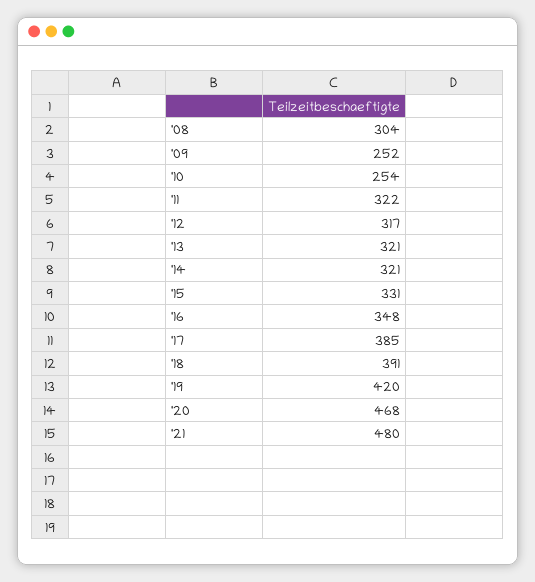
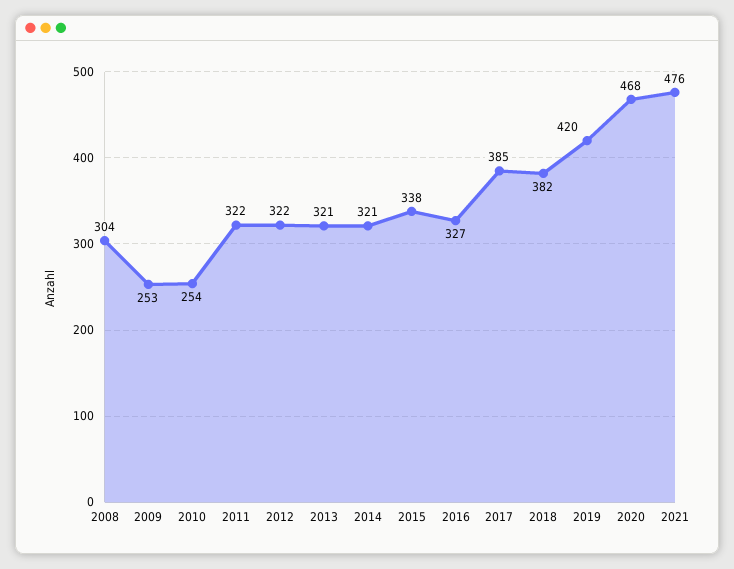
  {
    "'08": 304,
-   "'09": 252,
+   "'09": 253,
    "'10": 254,
    "'11": 322,
-   "'12": 317,
+   "'12": 322,
    "'13": 321,
    "'14": 321,
-   "'15": 331,
+   "'15": 338,
-   "'16": 348,
+   "'16": 327,
    "'17": 385,
-   "'18": 391,
+   "'18": 382,
    "'19": 420,
    "'20": 468,
-   "'21": 480
+   "'21": 476
  }

